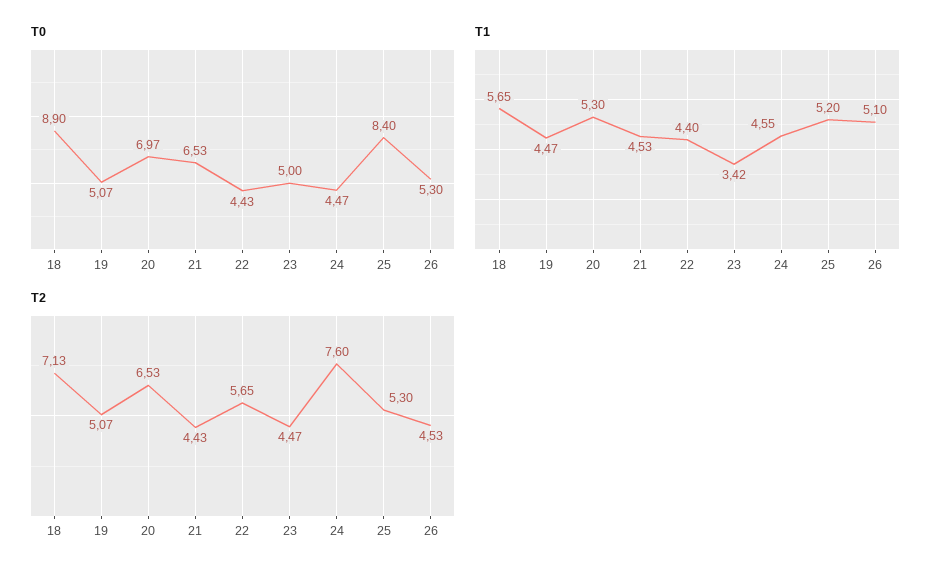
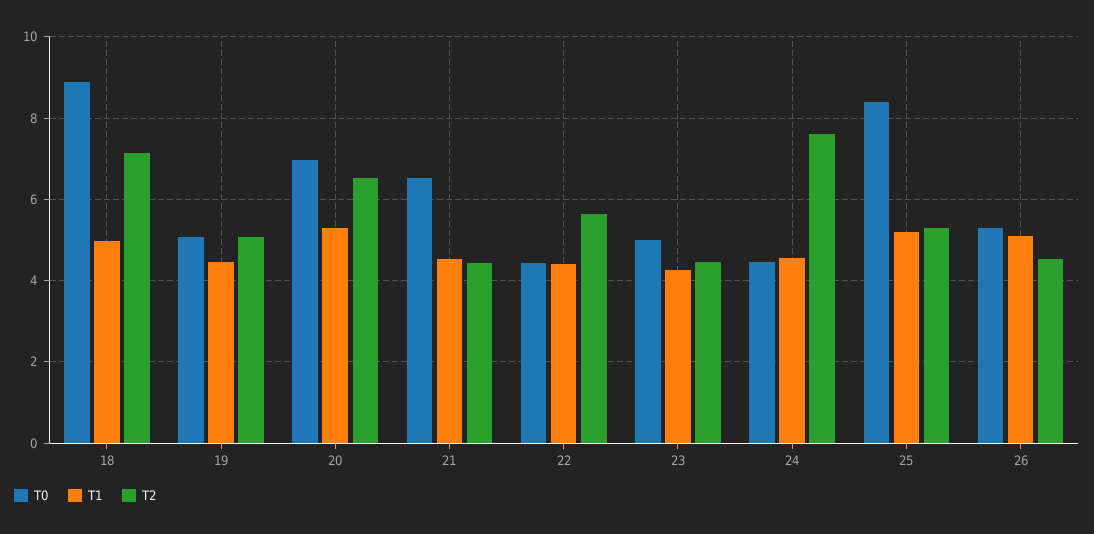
  {
    "T0": {
      "18": 8.9,
      "19": 5.07,
      "20": 6.97,
      "21": 6.53,
      "22": 4.43,
      "23": 5,
      "24": 4.47,
      "25": 8.4,
      "26": 5.3
    },
    "T1": {
-     "18": 5.65,
+     "18": 5,
      "19": 4.47,
      "20": 5.3,
      "21": 4.53,
      "22": 4.4,
-     "23": 3.42,
+     "23": 4.2,
      "24": 4.55,
      "25": 5.2,
      "26": 5.1
    },
    "T2": {
      "18": 7.13,
      "19": 5.07,
      "20": 6.53,
      "21": 4.43,
      "22": 5.65,
      "23": 4.47,
      "24": 7.6,
      "25": 5.3,
      "26": 4.53
    }
  }

